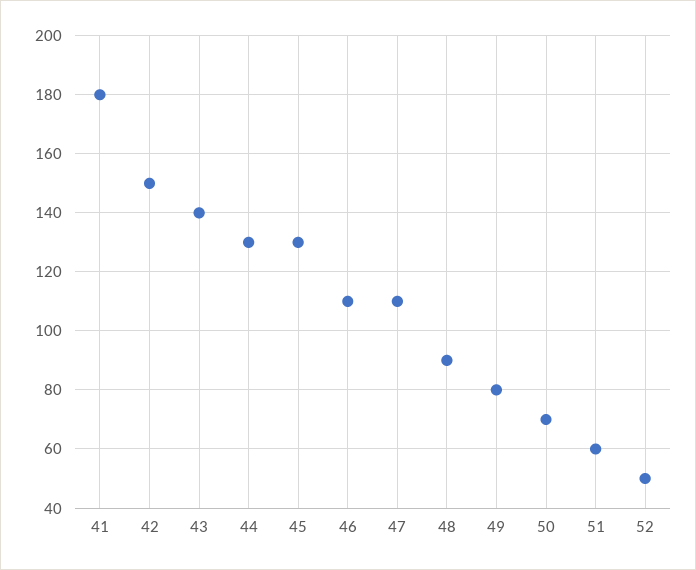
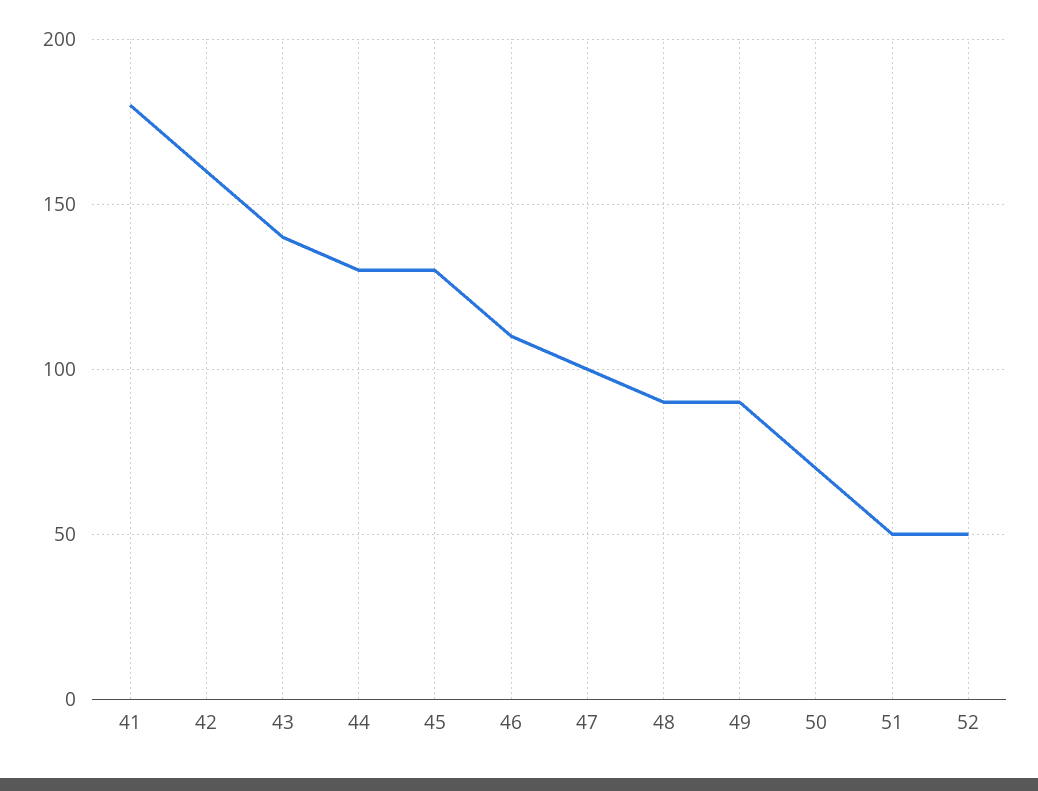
  {
    "41": 180,
-   "42": 150,
+   "42": 160,
    "43": 140,
    "44": 130,
    "45": 130,
    "46": 110,
-   "47": 110,
+   "47": 100,
    "48": 90,
-   "49": 80,
+   "49": 90,
    "50": 70,
-   "51": 60,
+   "51": 50,
    "52": 50
  }

